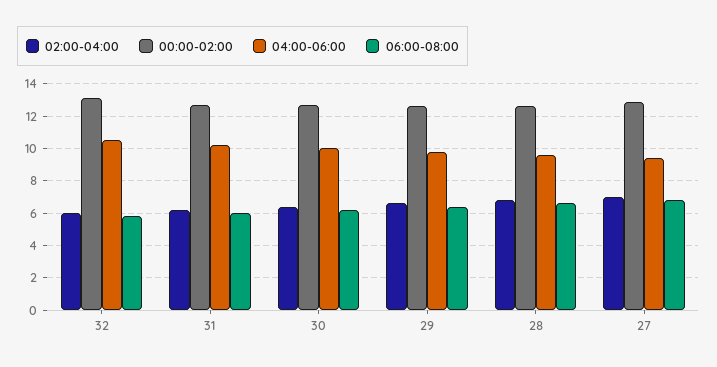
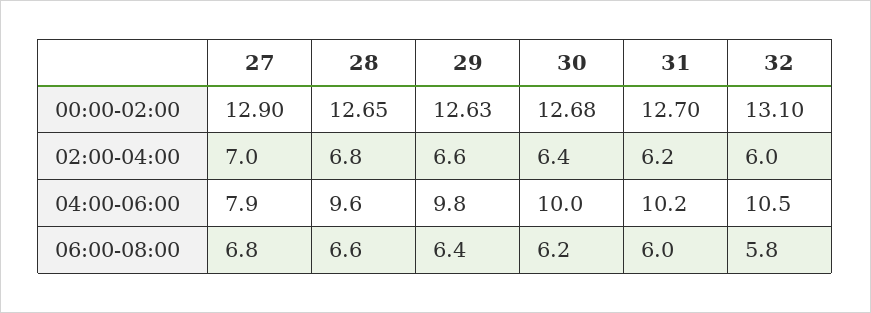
  {
    "02:00-04:00": {
      "32": 6,
      "31": 6.2,
      "30": 6.4,
      "29": 6.6,
      "28": 6.8,
      "27": 7
    },
    "00:00-02:00": {
      "32": 13.1,
      "31": 12.7,
      "30": 12.68,
      "29": 12.63,
      "28": 12.65,
      "27": 12.9
    },
    "04:00-06:00": {
      "32": 10.5,
      "31": 10.2,
      "30": 10,
      "29": 9.8,
      "28": 9.6,
-     "27": 9.5
+     "27": 7.9
    },
    "06:00-08:00": {
      "32": 5.8,
      "31": 6,
      "30": 6.2,
      "29": 6.4,
      "28": 6.6,
      "27": 6.8
    }
  }

